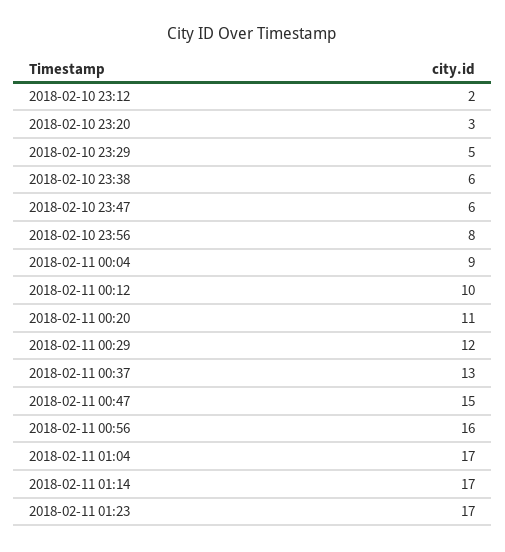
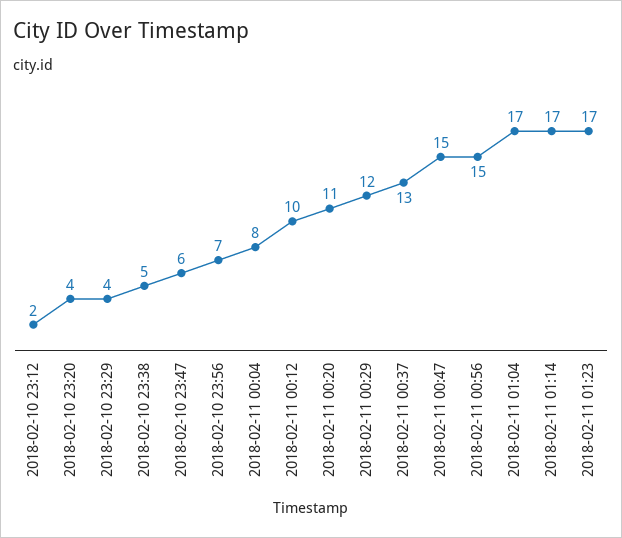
  {
    "2018-02-10 23:12": 2,
-   "2018-02-10 23:20": 3,
+   "2018-02-10 23:20": 4,
-   "2018-02-10 23:29": 5,
+   "2018-02-10 23:29": 4,
-   "2018-02-10 23:38": 6,
+   "2018-02-10 23:38": 5,
    "2018-02-10 23:47": 6,
-   "2018-02-10 23:56": 8,
+   "2018-02-10 23:56": 7,
-   "2018-02-11 00:04": 9,
+   "2018-02-11 00:04": 8,
    "2018-02-11 00:12": 10,
    "2018-02-11 00:20": 11,
    "2018-02-11 00:29": 12,
    "2018-02-11 00:37": 13,
    "2018-02-11 00:47": 15,
-   "2018-02-11 00:56": 16,
+   "2018-02-11 00:56": 15,
    "2018-02-11 01:04": 17,
    "2018-02-11 01:14": 17,
    "2018-02-11 01:23": 17
  }

